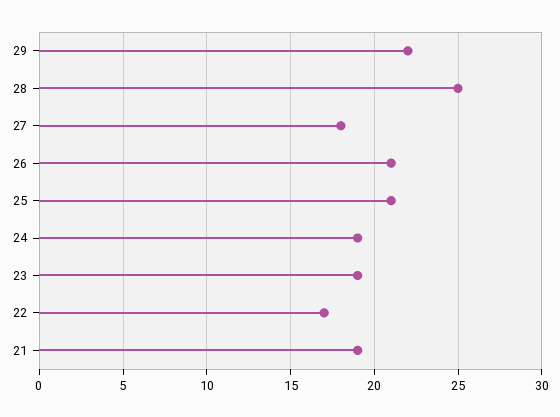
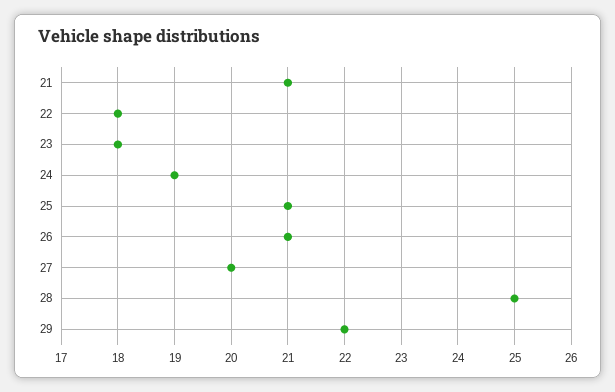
  {
    "29": 22,
    "28": 25,
-   "27": 18,
+   "27": 20,
    "26": 21,
    "25": 21,
    "24": 19,
-   "23": 19,
+   "23": 18,
-   "22": 17,
+   "22": 18,
-   "21": 19
+   "21": 21
  }

